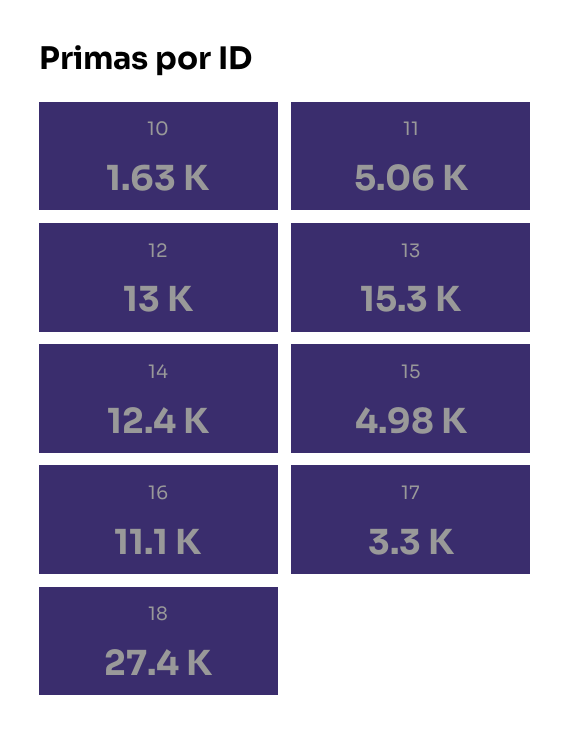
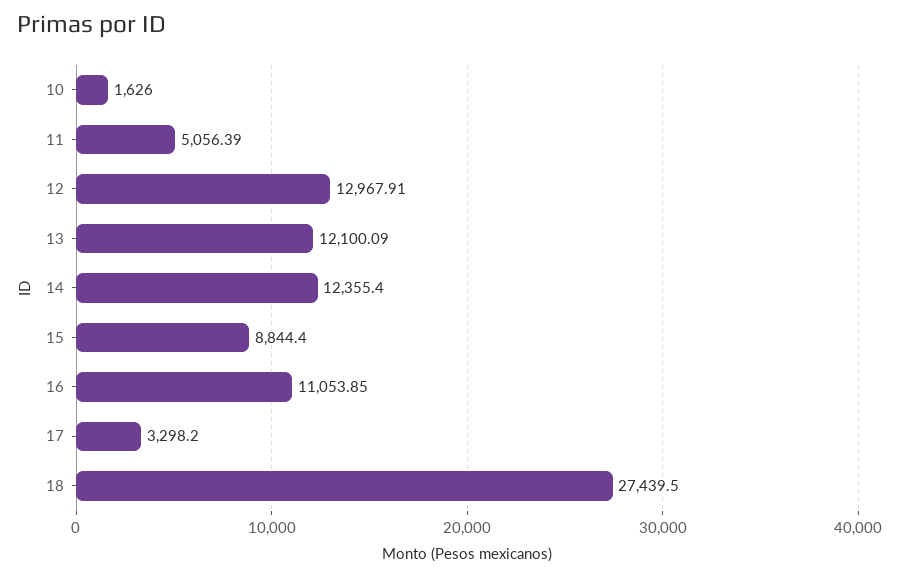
  {
    "10": 1626,
    "11": 5056.39,
    "12": 12967.91,
-   "13": 15300,
+   "13": 12100.09,
    "14": 12355.4,
-   "15": 4980,
+   "15": 8844.4,
    "16": 11053.85,
    "17": 3298.2,
    "18": 27439.5
  }

